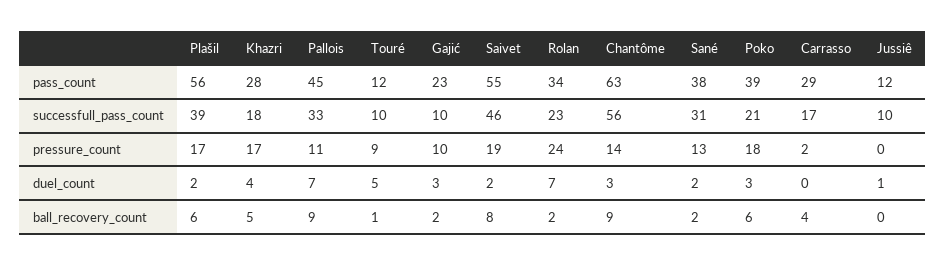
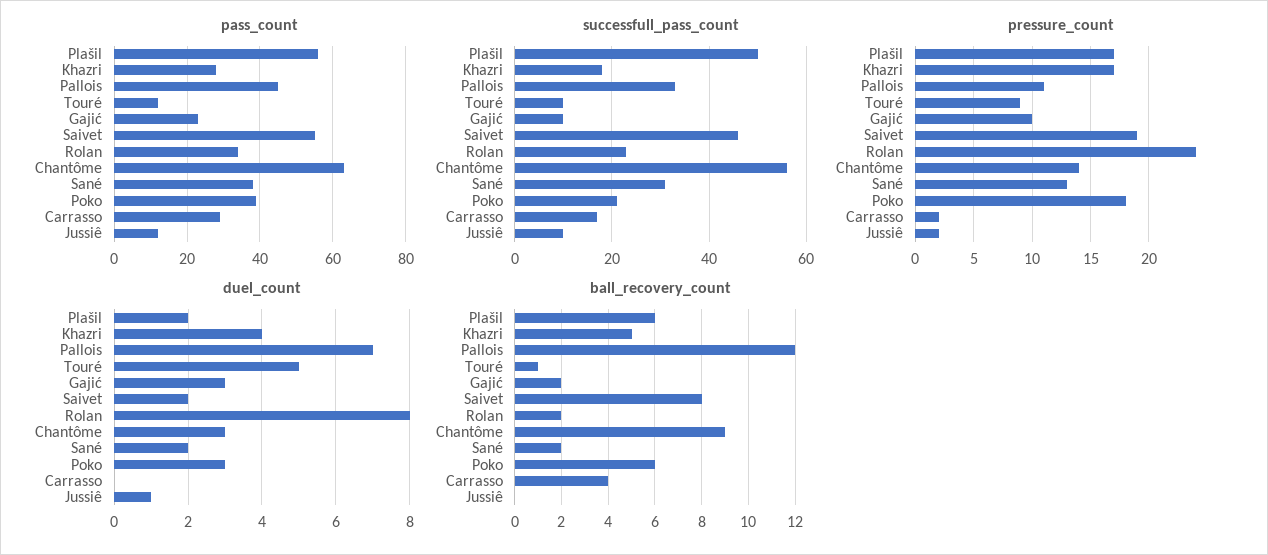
  {
    "pass_count": {
      "Plašil": 56,
      "Khazri": 28,
      "Pallois": 45,
      "Touré": 12,
      "Gajić": 23,
      "Saivet": 55,
      "Rolan": 34,
      "Chantôme": 63,
      "Sané": 38,
      "Poko": 39,
      "Carrasso": 29,
      "Jussiê": 12
    },
    "successfull_pass_count": {
-     "Plašil": 39,
+     "Plašil": 50,
      "Khazri": 18,
      "Pallois": 33,
      "Touré": 10,
      "Gajić": 10,
      "Saivet": 46,
      "Rolan": 23,
      "Chantôme": 56,
      "Sané": 31,
      "Poko": 21,
      "Carrasso": 17,
      "Jussiê": 10
    },
    "pressure_count": {
      "Plašil": 17,
      "Khazri": 17,
      "Pallois": 11,
      "Touré": 9,
      "Gajić": 10,
      "Saivet": 19,
      "Rolan": 24,
      "Chantôme": 14,
      "Sané": 13,
      "Poko": 18,
      "Carrasso": 2,
-     "Jussiê": 0
+     "Jussiê": 2
    },
    "duel_count": {
      "Plašil": 2,
      "Khazri": 4,
      "Pallois": 7,
      "Touré": 5,
      "Gajić": 3,
      "Saivet": 2,
-     "Rolan": 7,
+     "Rolan": 8,
      "Chantôme": 3,
      "Sané": 2,
      "Poko": 3,
      "Carrasso": 0,
      "Jussiê": 1
    },
    "ball_recovery_count": {
      "Plašil": 6,
      "Khazri": 5,
-     "Pallois": 9,
+     "Pallois": 12,
      "Touré": 1,
      "Gajić": 2,
      "Saivet": 8,
      "Rolan": 2,
      "Chantôme": 9,
      "Sané": 2,
      "Poko": 6,
      "Carrasso": 4,
      "Jussiê": 0
    }
  }

